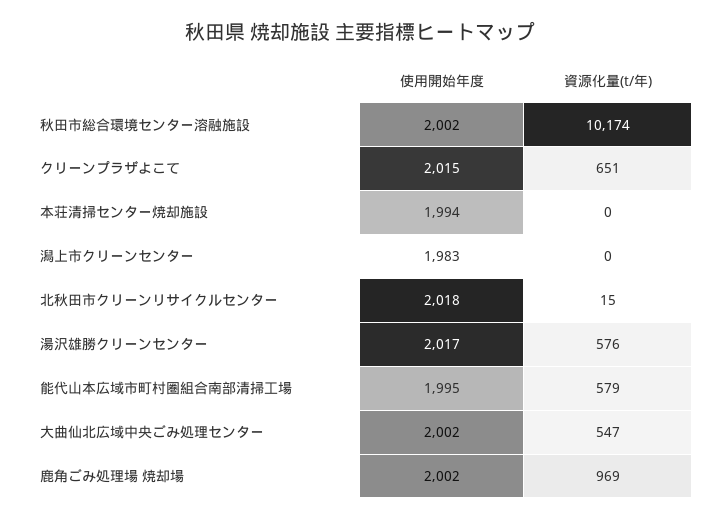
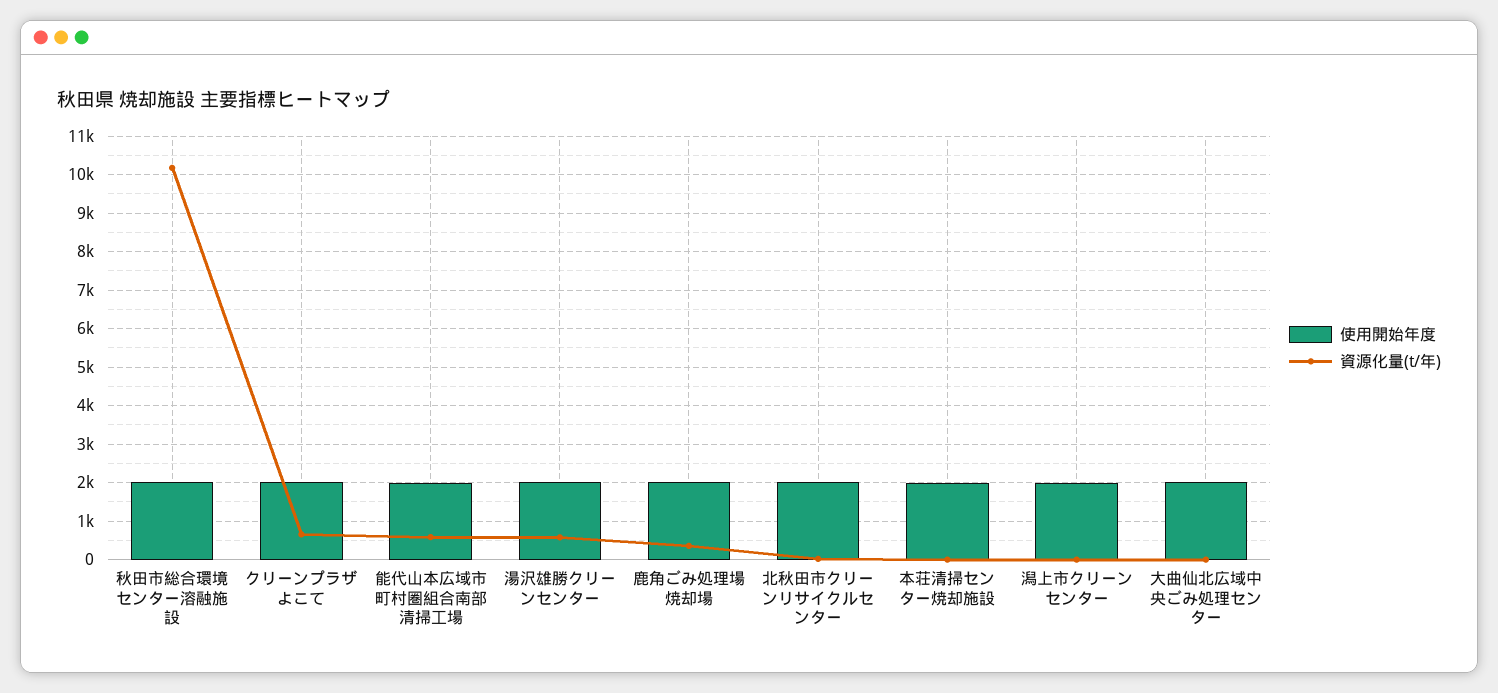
  {
    "使用開始年度": {
      "秋田市総合環境センター溶融施設": 2002,
      "クリーンプラザよこて": 2015,
      "本荘清掃センター焼却施設": 1994,
      "潟上市クリーンセンター": 1983,
      "北秋田市クリーンリサイクルセンター": 2018,
      "湯沢雄勝クリーンセンター": 2017,
      "能代山本広域市町村圏組合南部清掃工場": 1995,
      "大曲仙北広域中央ごみ処理センター": 2002,
      "鹿角ごみ処理場 焼却場": 2002
    },
    "資源化量(t/年)": {
      "秋田市総合環境センター溶融施設": 10174,
      "クリーンプラザよこて": 651,
      "本荘清掃センター焼却施設": 0,
      "潟上市クリーンセンター": 0,
      "北秋田市クリーンリサイクルセンター": 15,
      "湯沢雄勝クリーンセンター": 576,
      "能代山本広域市町村圏組合南部清掃工場": 579,
-     "大曲仙北広域中央ごみ処理センター": 547,
+     "大曲仙北広域中央ごみ処理センター": 0,
-     "鹿角ごみ処理場 焼却場": 969
+     "鹿角ごみ処理場 焼却場": 400
    }
  }

